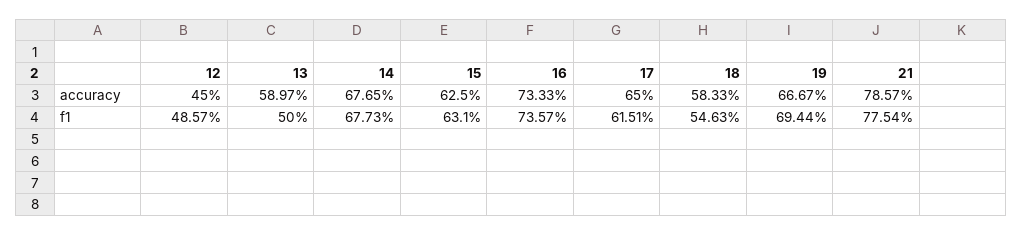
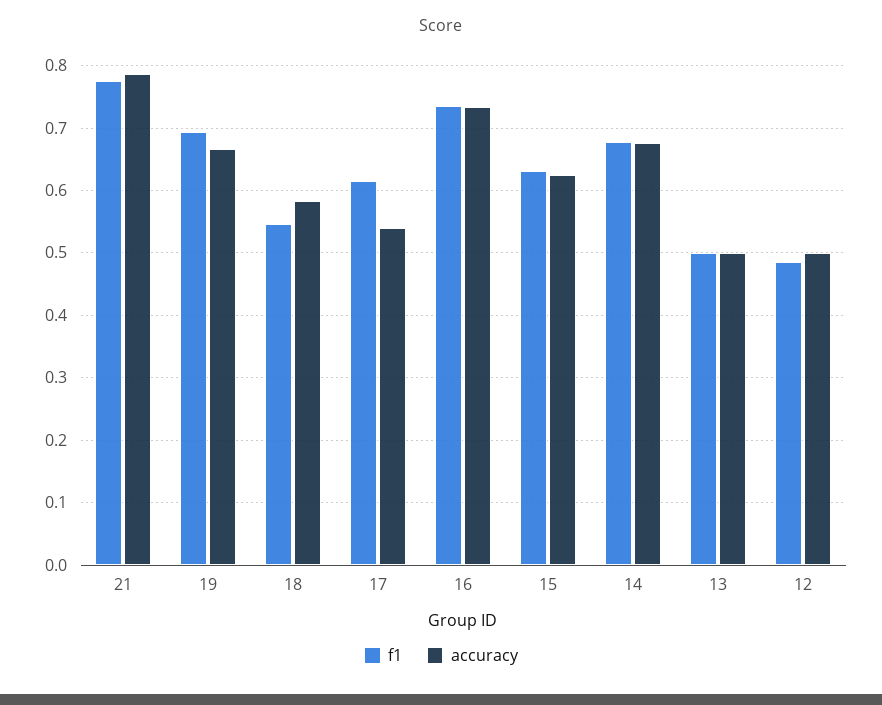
  {
    "accuracy": {
-     "12": 0.45,
+     "12": 0.5,
-     "13": 0.5897,
+     "13": 0.5,
      "14": 0.6765,
      "15": 0.625,
      "16": 0.7333,
-     "17": 0.65,
+     "17": 0.54,
      "18": 0.5833,
      "19": 0.6667,
      "21": 0.7857
    },
    "f1": {
      "12": 0.4857,
      "13": 0.5,
      "14": 0.6773,
      "15": 0.631,
      "16": 0.7357,
      "17": 0.6151,
      "18": 0.5463,
      "19": 0.6944,
      "21": 0.7754
    }
  }

